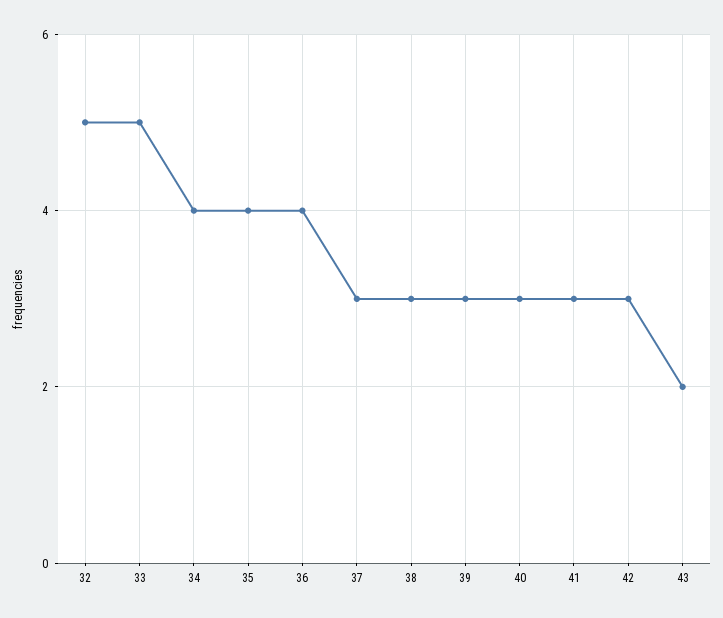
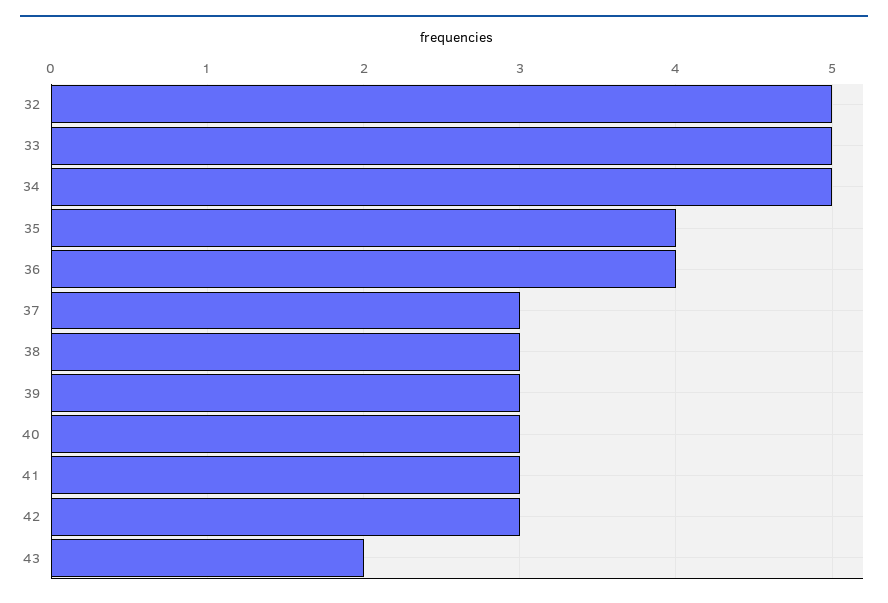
  {
    "32": 5,
    "33": 5,
-   "34": 4,
+   "34": 5,
    "35": 4,
    "36": 4,
    "37": 3,
    "38": 3,
    "39": 3,
    "40": 3,
    "41": 3,
    "42": 3,
    "43": 2
  }

